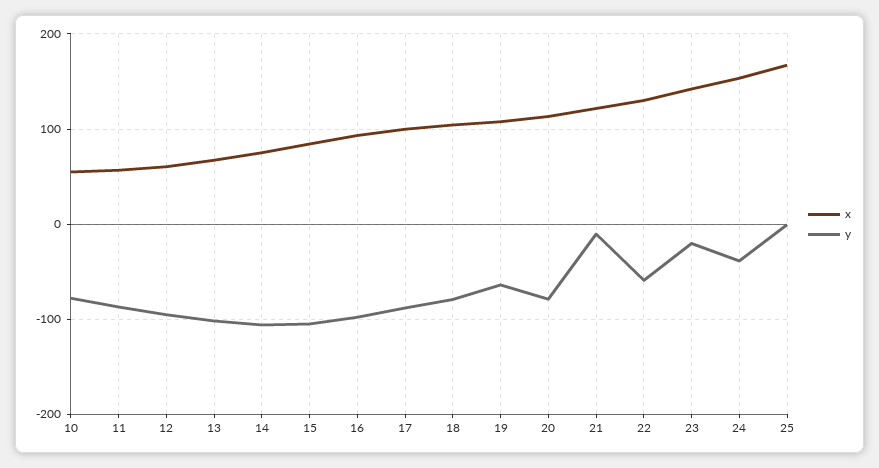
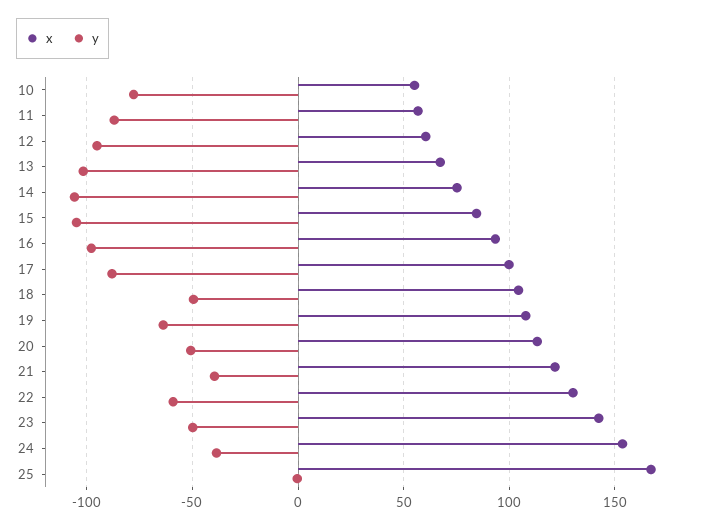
  {
    "x": {
      "10": 55,
      "11": 55,
      "12": 60,
      "13": 65,
      "14": 75,
      "15": 85,
      "16": 95,
      "17": 100,
      "18": 105,
      "19": 110,
      "20": 115,
      "21": 120,
      "22": 130,
      "23": 140,
      "24": 155,
      "25": 165
    },
    "y": {
      "10": -80,
      "11": -85,
      "12": -95,
      "13": -100,
      "14": -105,
      "15": -105,
      "16": -100,
      "17": -90,
-     "18": -80,
+     "18": -50,
      "19": -65,
-     "20": -80,
+     "20": -50,
-     "21": -10,
+     "21": -40,
      "22": -60,
-     "23": -20,
+     "23": -50,
      "24": -40,
      "25": 0
    }
  }

